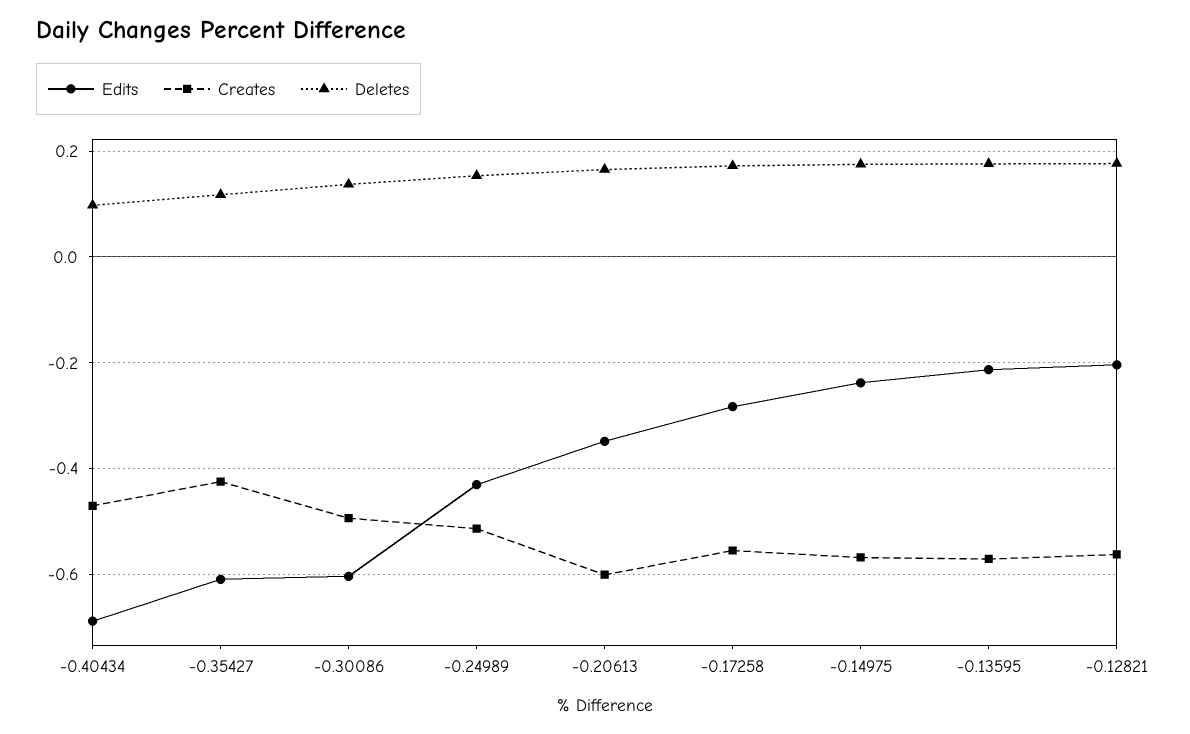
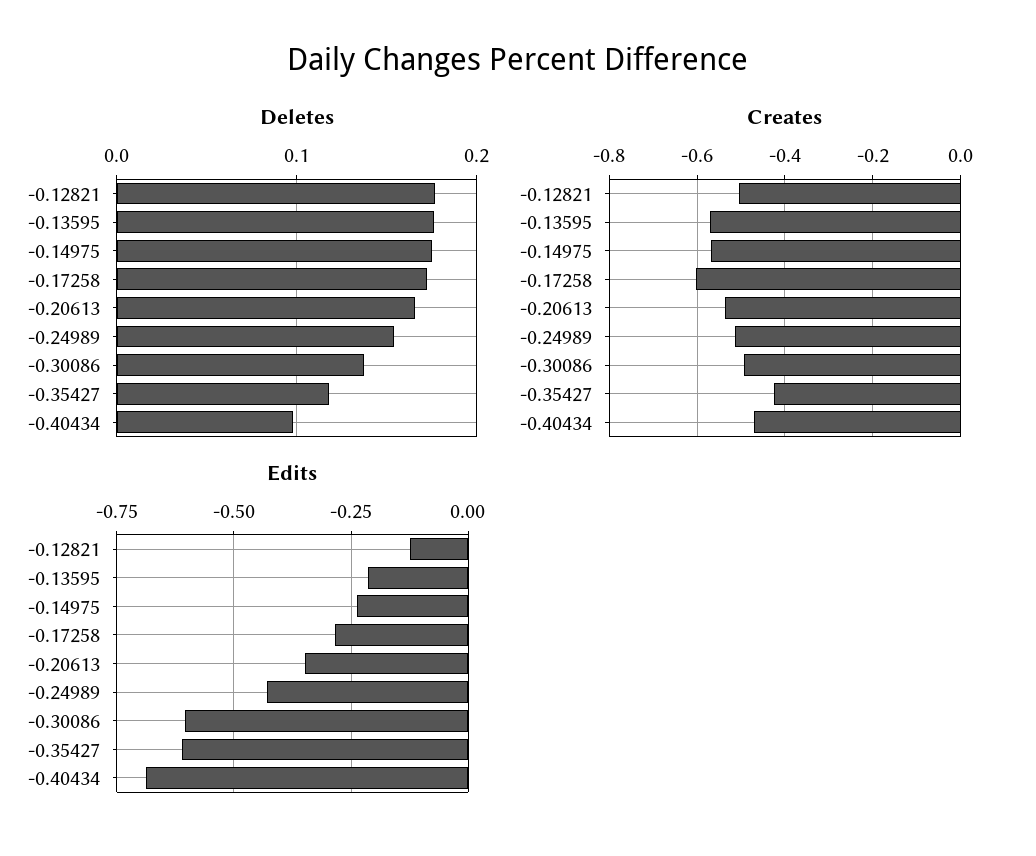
  {
    "Edits": {
      "-0.40434": -0.68,
      "-0.35427": -0.6,
      "-0.30086": -0.6,
      "-0.24989": -0.44,
      "-0.20613": -0.34,
      "-0.17258": -0.28,
      "-0.14975": -0.24,
      "-0.13595": -0.22,
-     "-0.12821": -0.2
+     "-0.12821": -0.125
    },
    "Creates": {
      "-0.40434": -0.48,
      "-0.35427": -0.42,
      "-0.30086": -0.5,
      "-0.24989": -0.52,
-     "-0.20613": -0.6,
+     "-0.20613": -0.54,
-     "-0.17258": -0.56,
+     "-0.17258": -0.6,
      "-0.14975": -0.56,
      "-0.13595": -0.58,
-     "-0.12821": -0.56
+     "-0.12821": -0.5
    },
    "Deletes": {
      "-0.40434": 0.1,
      "-0.35427": 0.12,
      "-0.30086": 0.14,
      "-0.24989": 0.15,
      "-0.20613": 0.17,
      "-0.17258": 0.17,
      "-0.14975": 0.18,
      "-0.13595": 0.18,
      "-0.12821": 0.18
    }
  }

